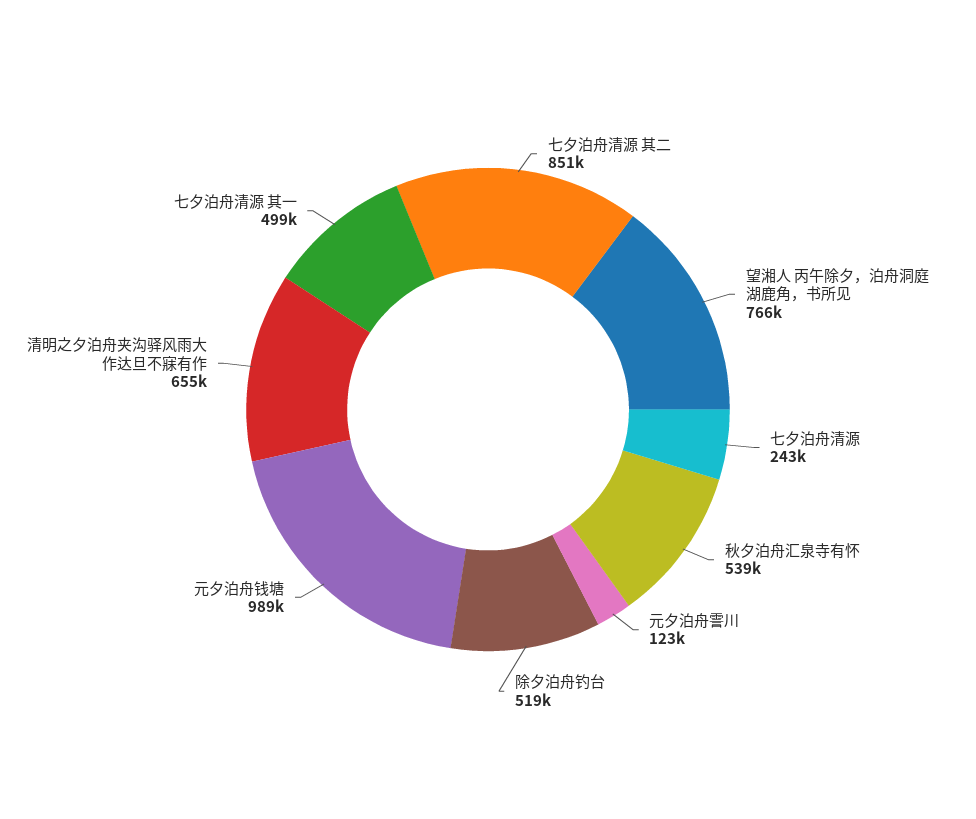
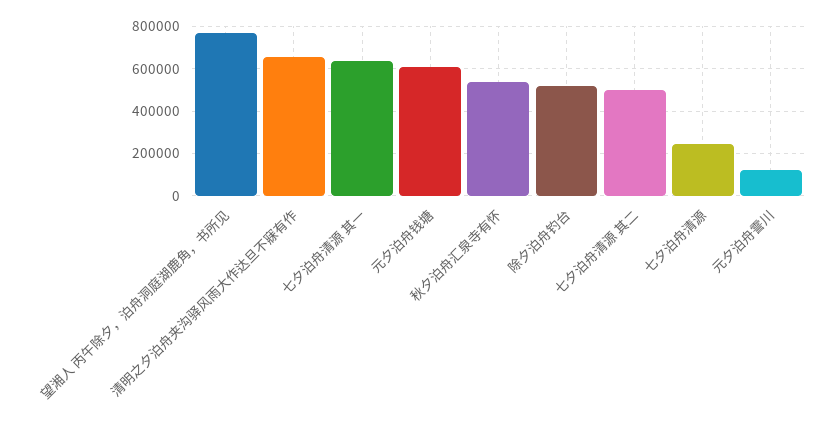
  {
-   "七夕泊舟清源 其二": 851000,
+   "七夕泊舟清源 其二": 500000,
    "望湘人 丙午除夕，泊舟洞庭湖鹿角，书所见": 766000,
    "七夕泊舟清源": 243000,
    "秋夕泊舟汇泉寺有怀": 539000,
    "元夕泊舟霅川": 123000,
    "除夕泊舟钓台": 519000,
-   "元夕泊舟钱塘": 989000,
+   "元夕泊舟钱塘": 600000,
    "清明之夕泊舟夹沟驿风雨大作达旦不寐有作": 655000,
-   "七夕泊舟清源 其一": 499000
+   "七夕泊舟清源 其一": 650000
  }

